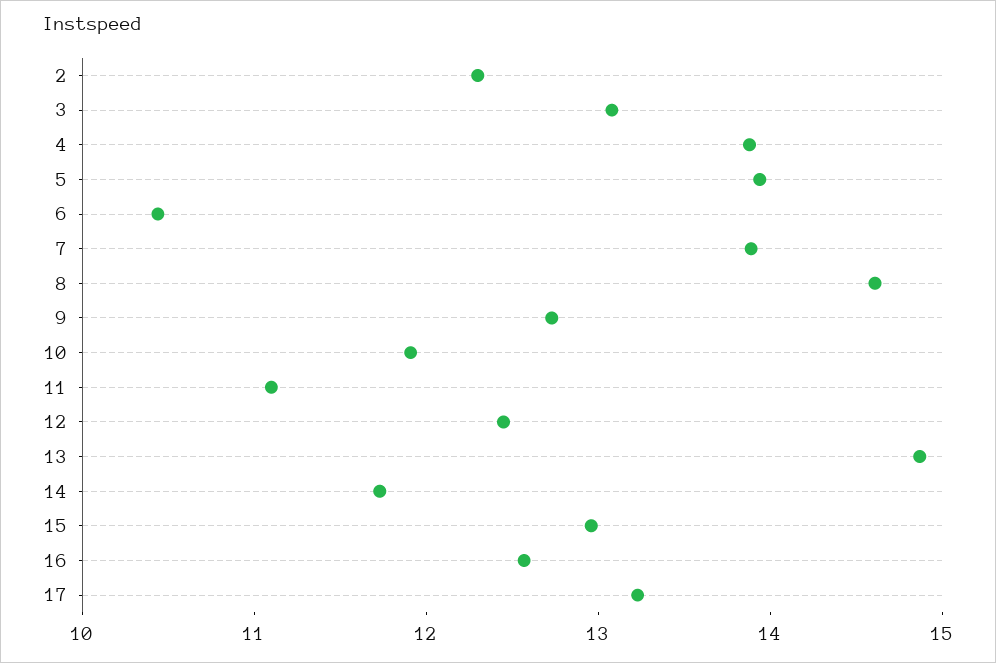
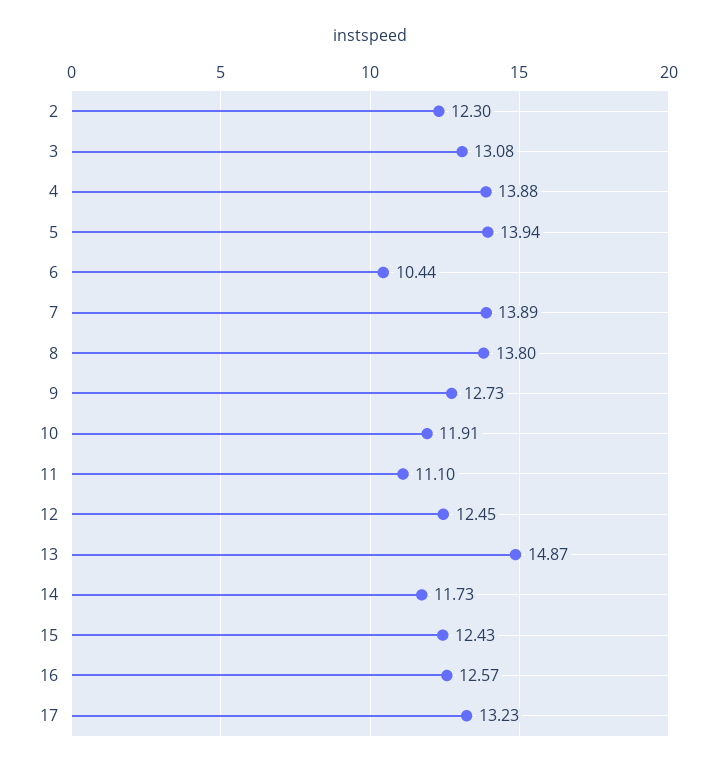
  {
    "2": 12.3,
    "3": 13.08,
    "4": 13.88,
    "5": 13.94,
    "6": 10.44,
    "7": 13.89,
-   "8": 14.6,
+   "8": 13.8,
    "9": 12.73,
    "10": 11.91,
    "11": 11.1,
    "12": 12.45,
    "13": 14.87,
    "14": 11.73,
-   "15": 13,
+   "15": 12.43,
    "16": 12.57,
    "17": 13.23
  }

